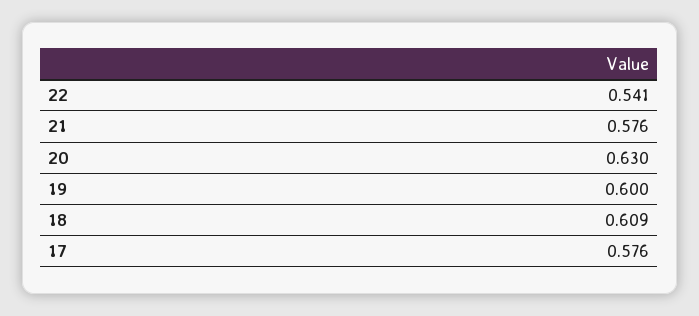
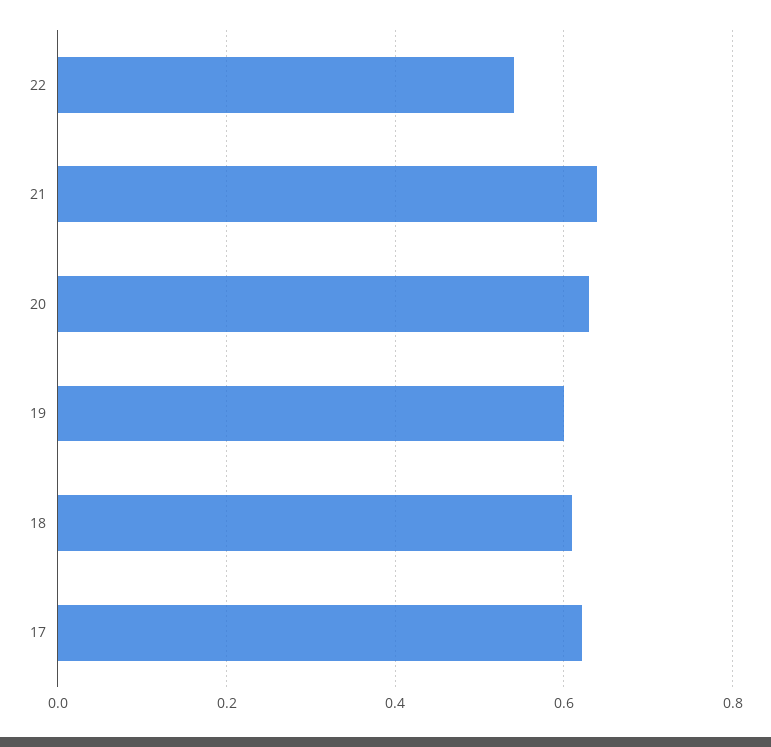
  {
    "22": 0.541,
-   "21": 0.576,
+   "21": 0.64,
    "20": 0.63,
    "19": 0.6,
    "18": 0.609,
-   "17": 0.576
+   "17": 0.62
  }

